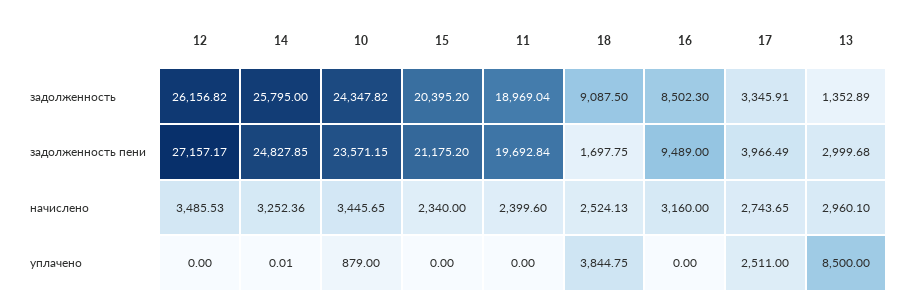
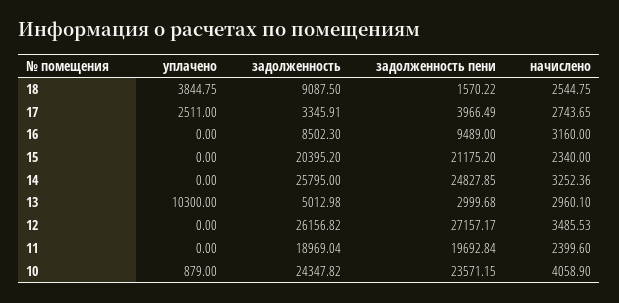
  {
    "12": {
      "задолженность": 26156.82,
      "задолженность пени": 27157.17,
      "начислено": 3485.53,
      "уплачено": 0
    },
    "14": {
      "задолженность": 25795,
      "задолженность пени": 24827.85,
      "начислено": 3252.36,
-     "уплачено": 0.01
+     "уплачено": 0
    },
    "10": {
      "задолженность": 24347.82,
      "задолженность пени": 23571.15,
-     "начислено": 3445.65,
+     "начислено": 4058.9,
      "уплачено": 879
    },
    "15": {
      "задолженность": 20395.2,
      "задолженность пени": 21175.2,
      "начислено": 2340,
      "уплачено": 0
    },
    "11": {
      "задолженность": 18969.04,
      "задолженность пени": 19692.84,
      "начислено": 2399.6,
      "уплачено": 0
    },
    "18": {
      "задолженность": 9087.5,
-     "задолженность пени": 1697.75,
+     "задолженность пени": 1570.22,
-     "начислено": 2524.13,
+     "начислено": 2544.75,
      "уплачено": 3844.75
    },
    "16": {
      "задолженность": 8502.3,
      "задолженность пени": 9489,
      "начислено": 3160,
      "уплачено": 0
    },
    "17": {
      "задолженность": 3345.91,
      "задолженность пени": 3966.49,
      "начислено": 2743.65,
      "уплачено": 2511
    },
    "13": {
-     "задолженность": 1352.89,
+     "задолженность": 5012.98,
      "задолженность пени": 2999.68,
      "начислено": 2960.1,
-     "уплачено": 8500
+     "уплачено": 10300
    }
  }

